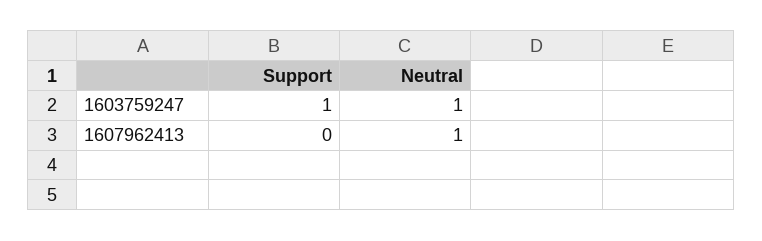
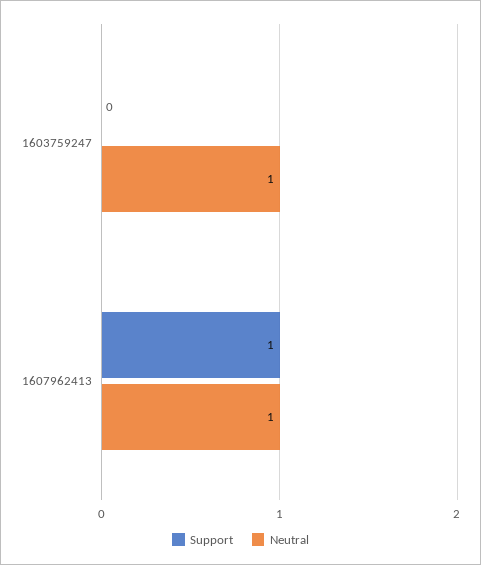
  {
    "Support": {
-     "1603759247": 1,
+     "1603759247": 0,
-     "1607962413": 0
+     "1607962413": 1
    },
    "Neutral": {
      "1603759247": 1,
      "1607962413": 1
    }
  }

